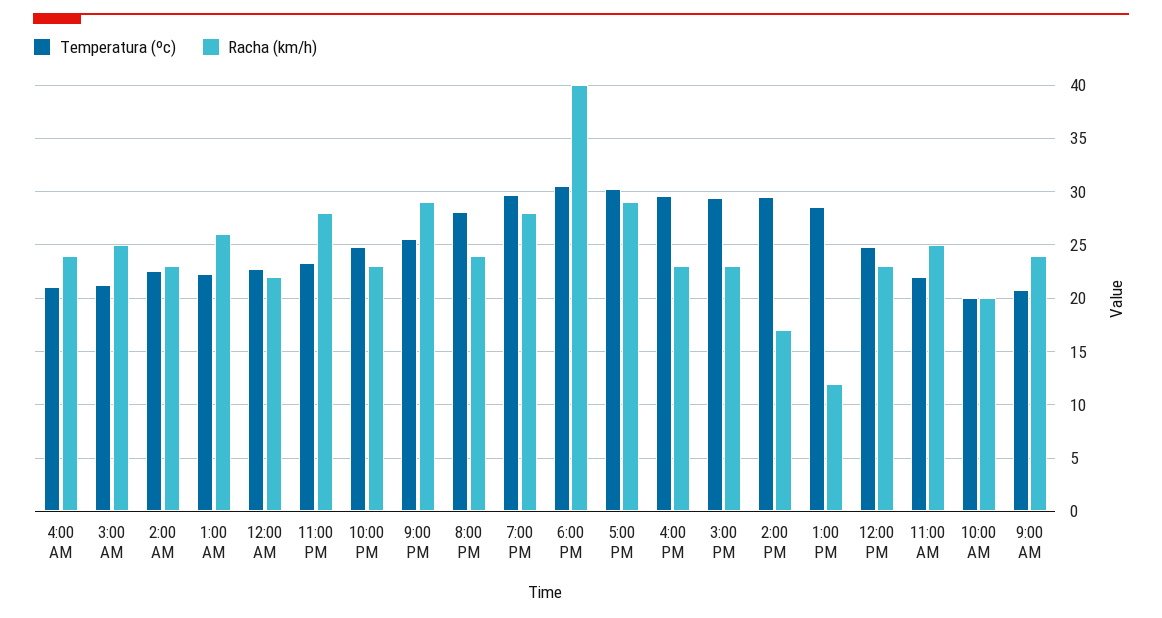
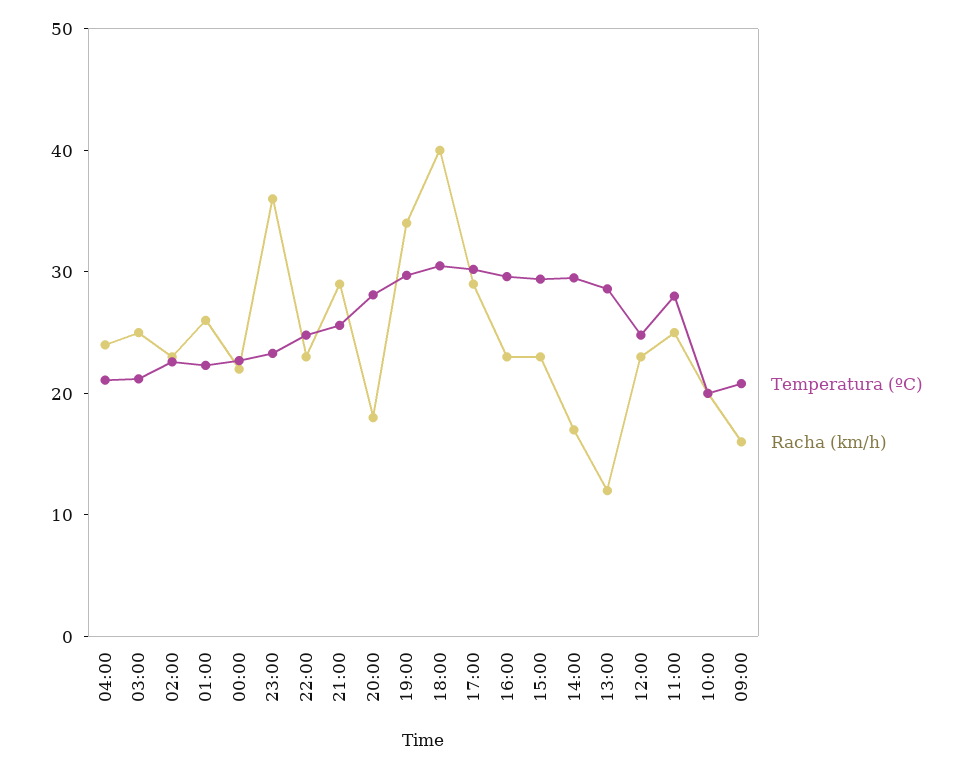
  {
    "Temperatura (ºc)": {
      "4:00 AM": 21,
      "3:00 AM": 21,
      "2:00 AM": 23,
      "1:00 AM": 22,
      "12:00 AM": 23,
      "11:00 PM": 23,
      "10:00 PM": 25,
      "9:00 PM": 26,
      "8:00 PM": 28,
      "7:00 PM": 30,
      "6:00 PM": 31,
      "5:00 PM": 30,
      "4:00 PM": 30,
      "3:00 PM": 29,
      "2:00 PM": 30,
      "1:00 PM": 29,
      "12:00 PM": 25,
-     "11:00 AM": 22,
+     "11:00 AM": 28,
      "10:00 AM": 20,
      "9:00 AM": 21
    },
    "Racha (km/h)": {
      "4:00 AM": 24,
      "3:00 AM": 25,
      "2:00 AM": 23,
      "1:00 AM": 26,
      "12:00 AM": 22,
-     "11:00 PM": 28,
+     "11:00 PM": 36,
      "10:00 PM": 23,
      "9:00 PM": 29,
-     "8:00 PM": 24,
+     "8:00 PM": 18,
-     "7:00 PM": 28,
+     "7:00 PM": 34,
      "6:00 PM": 40,
      "5:00 PM": 29,
      "4:00 PM": 23,
      "3:00 PM": 23,
      "2:00 PM": 17,
      "1:00 PM": 12,
      "12:00 PM": 23,
      "11:00 AM": 25,
      "10:00 AM": 20,
-     "9:00 AM": 24
+     "9:00 AM": 16
    }
  }

